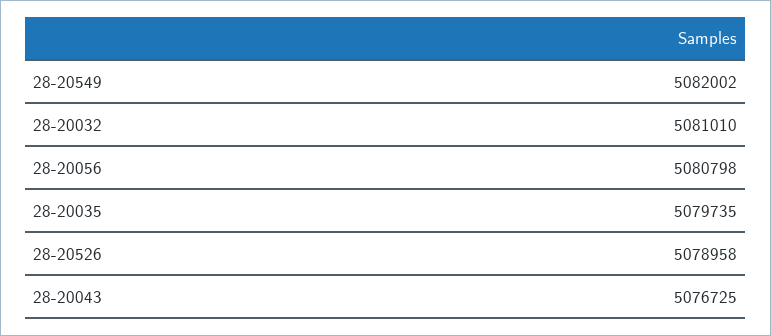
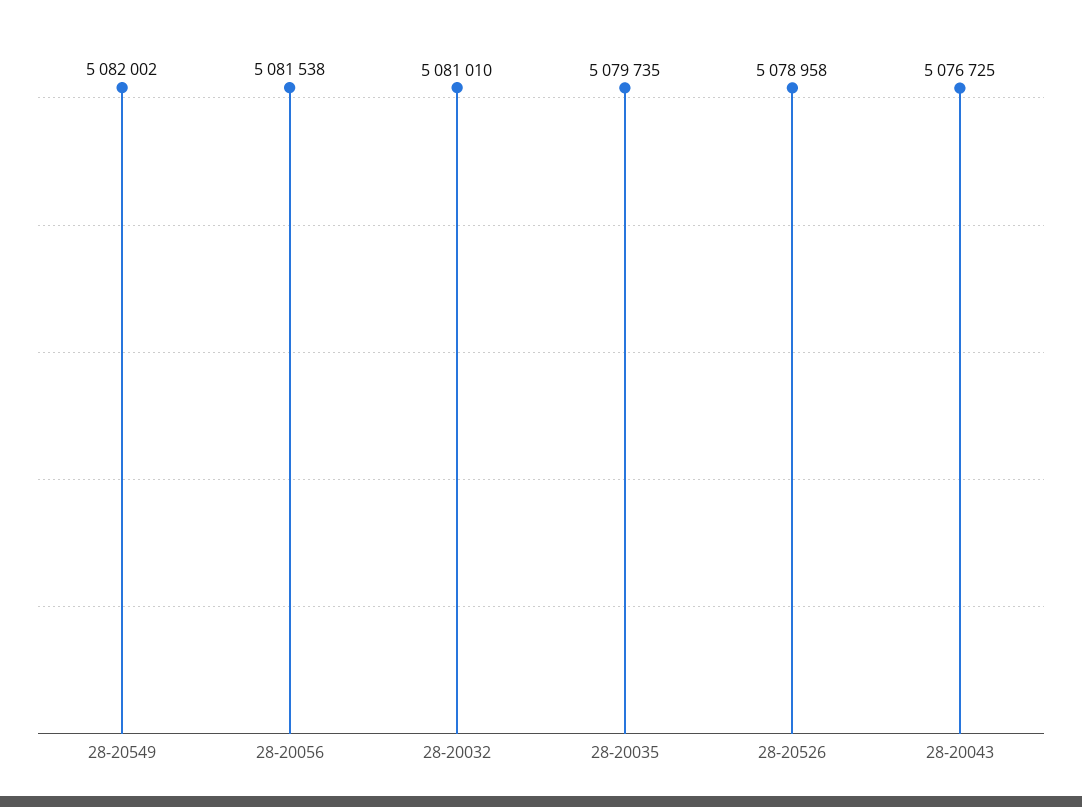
  {
    "28-20549": 5082002,
    "28-20032": 5081010,
-   "28-20056": 5080798,
+   "28-20056": 5081538,
    "28-20035": 5079735,
    "28-20526": 5078958,
    "28-20043": 5076725
  }

